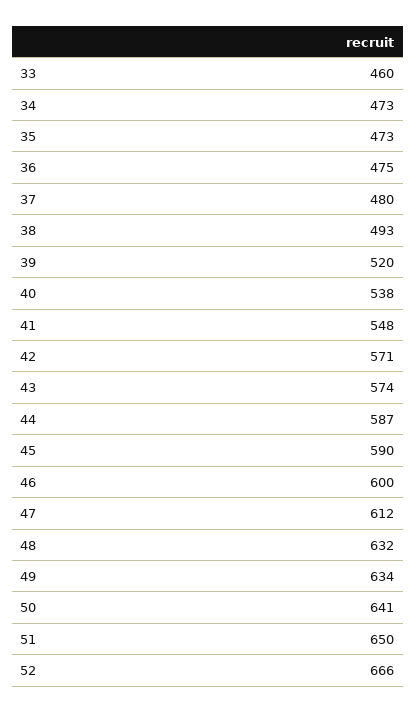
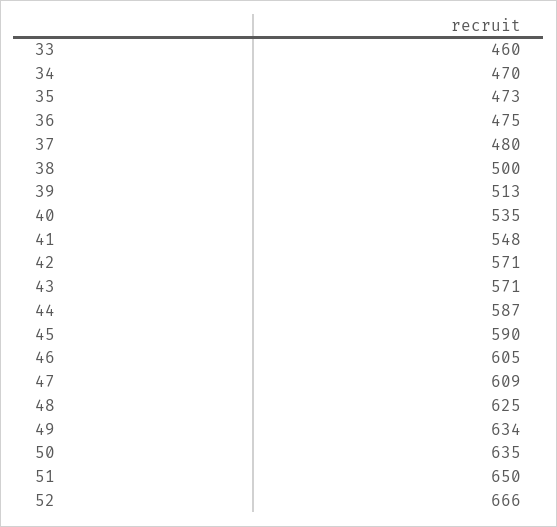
  {
    "33": 460,
-   "34": 473,
+   "34": 470,
    "35": 473,
    "36": 475,
    "37": 480,
-   "38": 493,
+   "38": 500,
-   "39": 520,
+   "39": 513,
-   "40": 538,
+   "40": 535,
    "41": 548,
    "42": 571,
-   "43": 574,
+   "43": 571,
    "44": 587,
    "45": 590,
-   "46": 600,
+   "46": 605,
-   "47": 612,
+   "47": 609,
-   "48": 632,
+   "48": 625,
    "49": 634,
-   "50": 641,
+   "50": 635,
    "51": 650,
    "52": 666
  }

